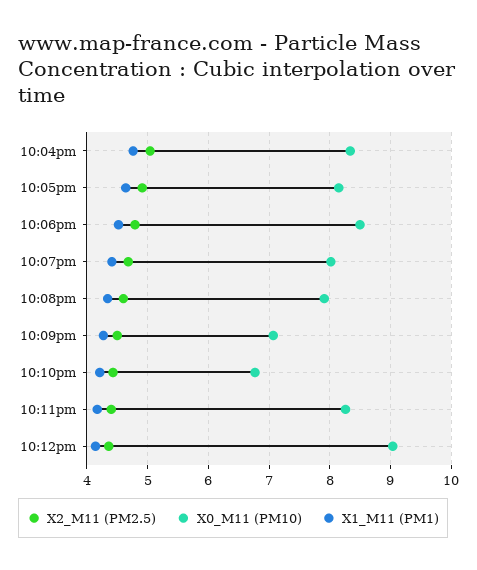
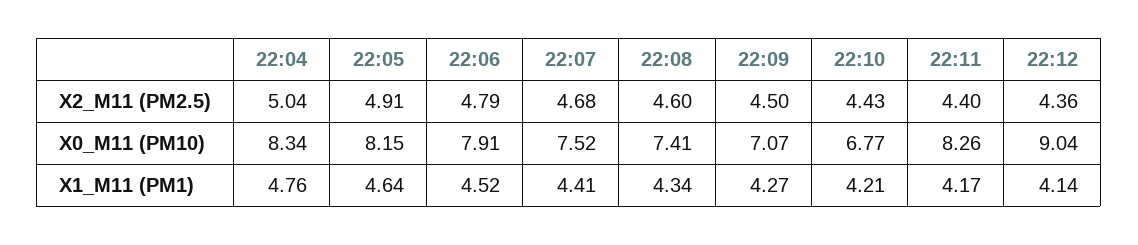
  {
    "X2_M11 (PM2.5)": {
      "10:04pm": 5.04,
      "10:05pm": 4.91,
      "10:06pm": 4.79,
      "10:07pm": 4.68,
      "10:08pm": 4.6,
      "10:09pm": 4.5,
      "10:10pm": 4.43,
      "10:11pm": 4.4,
      "10:12pm": 4.36
    },
    "X0_M11 (PM10)": {
      "10:04pm": 8.34,
      "10:05pm": 8.15,
-     "10:06pm": 8.5,
+     "10:06pm": 7.91,
-     "10:07pm": 8,
+     "10:07pm": 7.52,
-     "10:08pm": 7.9,
+     "10:08pm": 7.41,
      "10:09pm": 7.07,
      "10:10pm": 6.77,
      "10:11pm": 8.26,
      "10:12pm": 9.04
    },
    "X1_M11 (PM1)": {
      "10:04pm": 4.76,
      "10:05pm": 4.64,
      "10:06pm": 4.52,
      "10:07pm": 4.41,
      "10:08pm": 4.34,
      "10:09pm": 4.27,
      "10:10pm": 4.21,
      "10:11pm": 4.17,
      "10:12pm": 4.14
    }
  }

